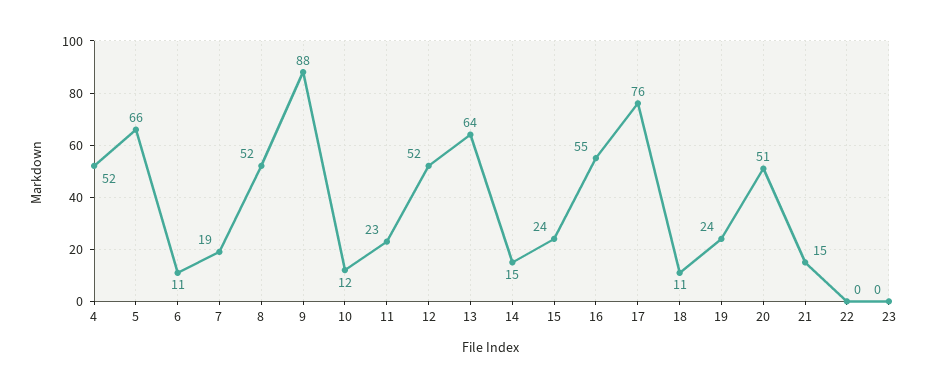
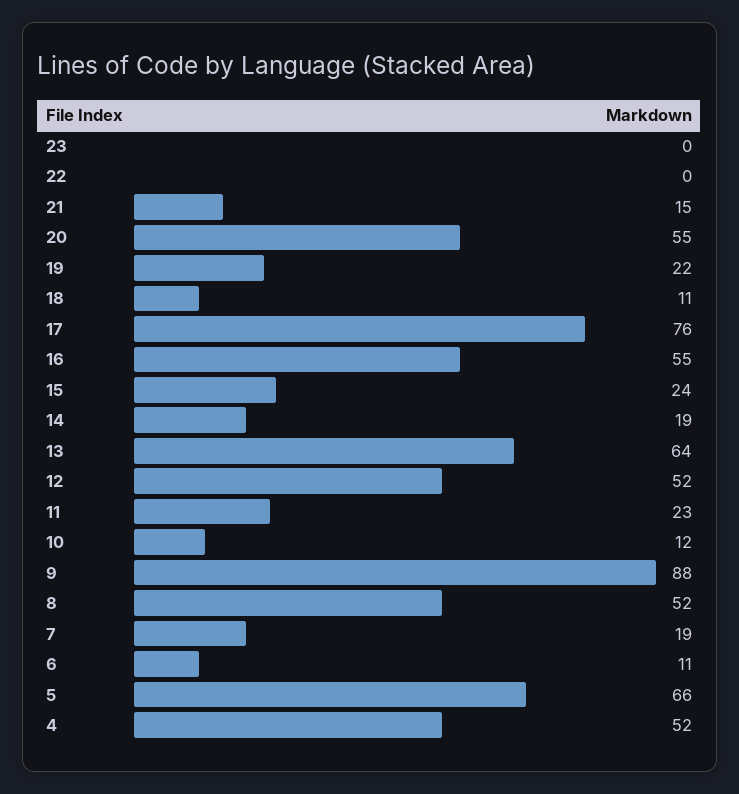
  {
    "4": 52,
    "5": 66,
    "6": 11,
    "7": 19,
    "8": 52,
    "9": 88,
    "10": 12,
    "11": 23,
    "12": 52,
    "13": 64,
-   "14": 15,
+   "14": 19,
    "15": 24,
    "16": 55,
    "17": 76,
    "18": 11,
-   "19": 24,
+   "19": 22,
-   "20": 51,
+   "20": 55,
    "21": 15,
    "22": 0,
    "23": 0
  }

